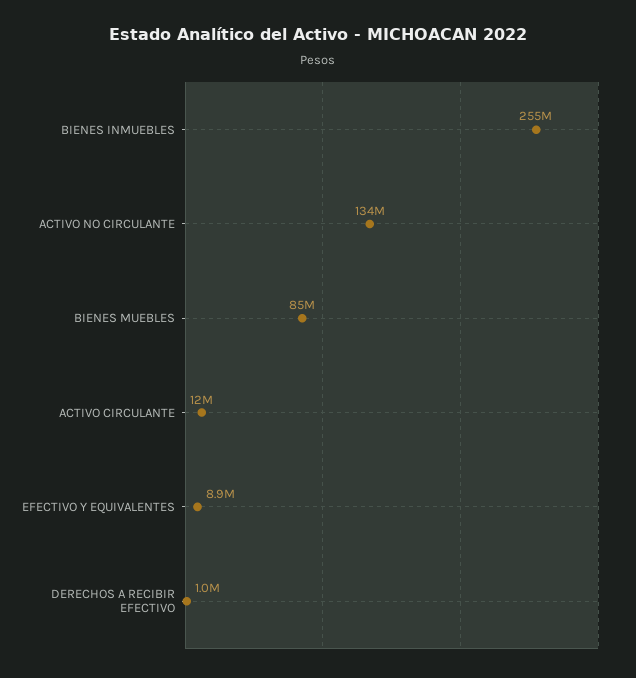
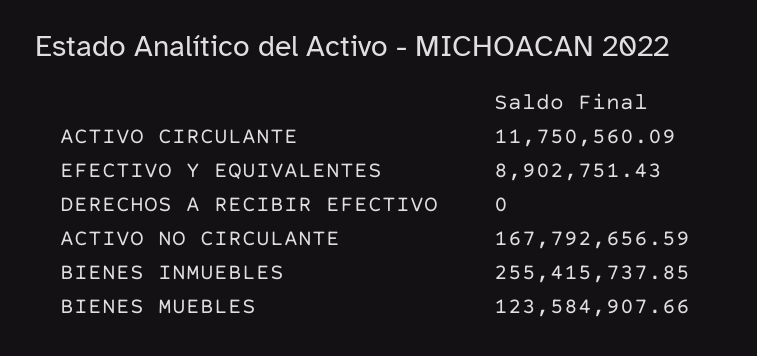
  {
    "BIENES INMUEBLES": 255415737.85,
-   "ACTIVO NO CIRCULANTE": 134000000,
+   "ACTIVO NO CIRCULANTE": 167792656.59,
-   "BIENES MUEBLES": 85000000,
+   "BIENES MUEBLES": 123584907.66,
    "ACTIVO CIRCULANTE": 11750560.09,
    "EFECTIVO Y EQUIVALENTES": 8902751.43,
-   "DERECHOS A RECIBIR EFECTIVO": 1000000
+   "DERECHOS A RECIBIR EFECTIVO": 0
  }

